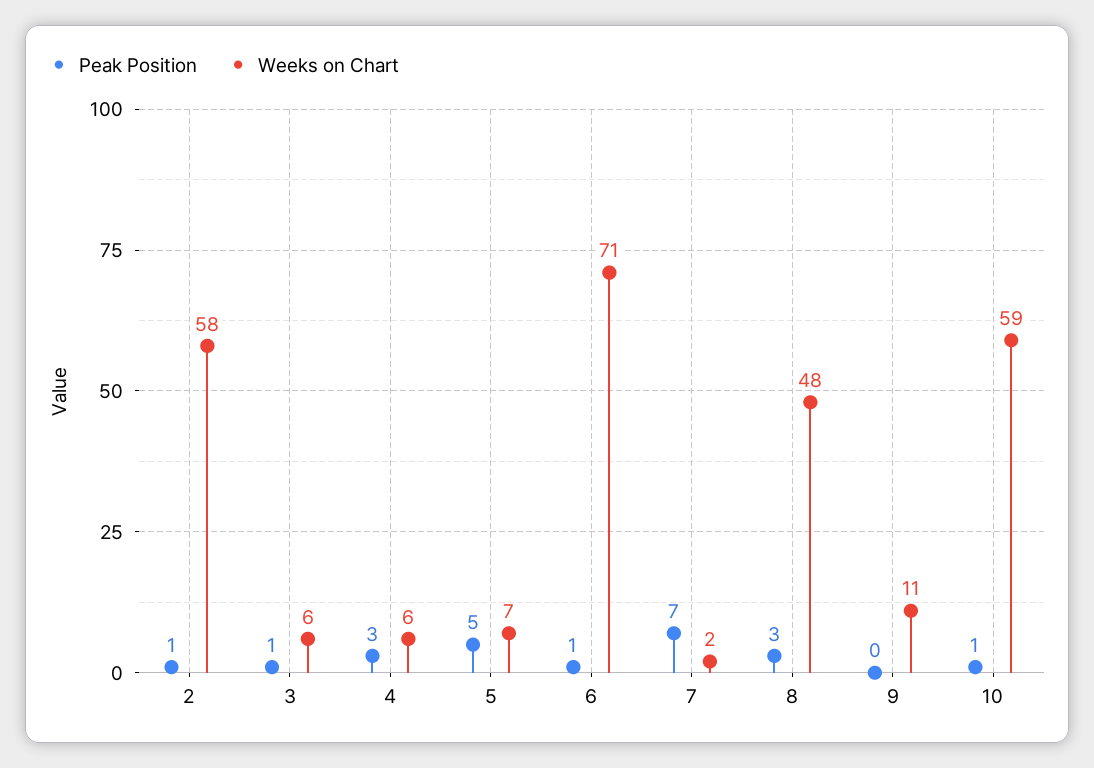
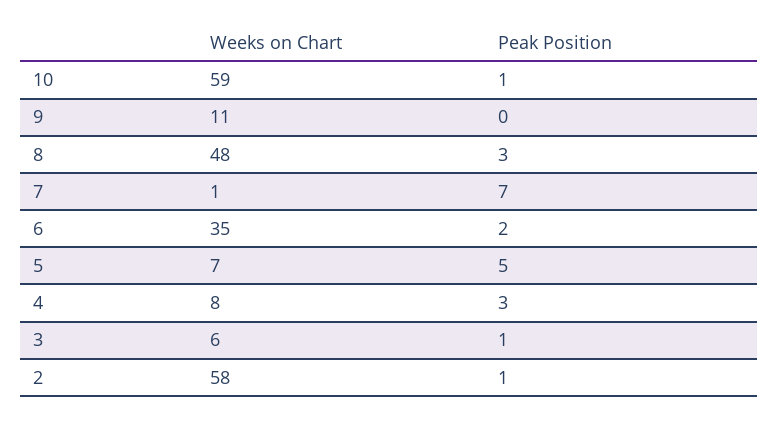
  {
    "Peak Position": {
      "2": 1,
      "3": 1,
      "4": 3,
      "5": 5,
-     "6": 1,
+     "6": 2,
      "7": 7,
      "8": 3,
      "9": 0,
      "10": 1
    },
    "Weeks on Chart": {
      "2": 58,
      "3": 6,
-     "4": 6,
+     "4": 8,
      "5": 7,
-     "6": 71,
+     "6": 35,
-     "7": 2,
+     "7": 1,
      "8": 48,
      "9": 11,
      "10": 59
    }
  }

